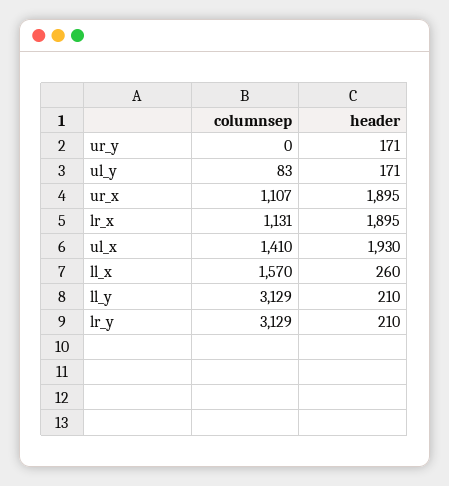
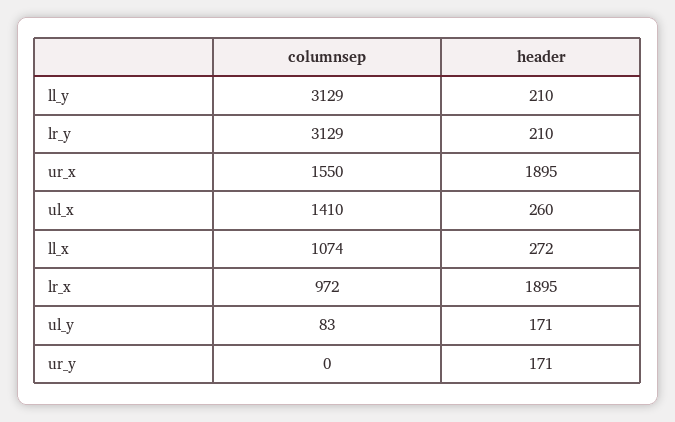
  {
    "columnsep": {
      "ur_y": 0,
      "ul_y": 83,
-     "ur_x": 1107,
+     "ur_x": 1550,
-     "lr_x": 1131,
+     "lr_x": 972,
      "ul_x": 1410,
-     "ll_x": 1570,
+     "ll_x": 1074,
      "ll_y": 3129,
      "lr_y": 3129
    },
    "header": {
      "ur_y": 171,
      "ul_y": 171,
      "ur_x": 1895,
      "lr_x": 1895,
-     "ul_x": 1930,
+     "ul_x": 260,
-     "ll_x": 260,
+     "ll_x": 272,
      "ll_y": 210,
      "lr_y": 210
    }
  }

